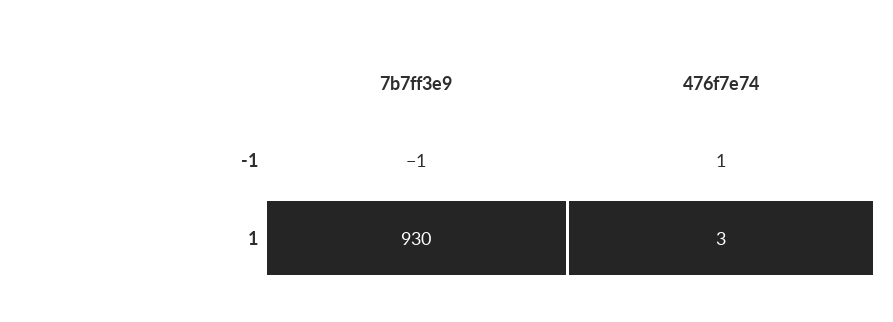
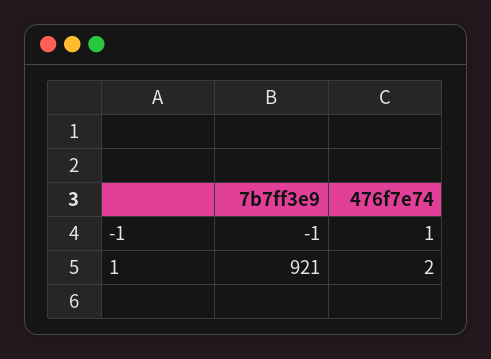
  {
    "7b7ff3e9": {
      "-1": -1,
-     "1": 930
+     "1": 921
    },
    "476f7e74": {
      "-1": 1,
-     "1": 3
+     "1": 2
    }
  }

